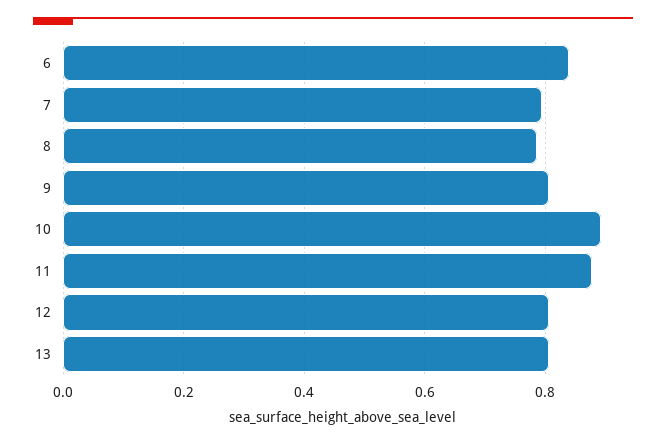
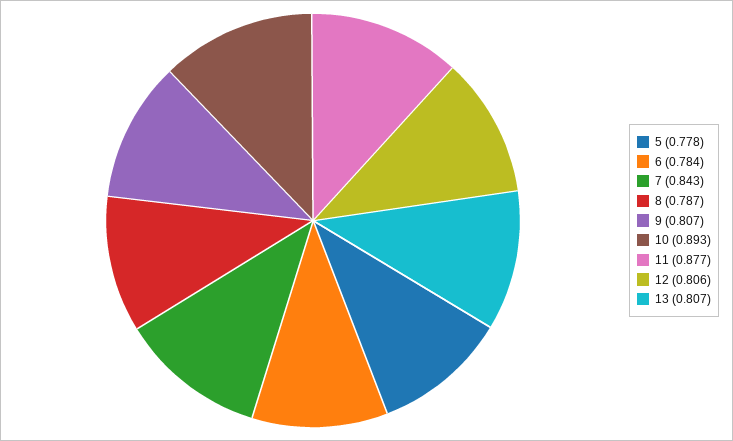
  {
-   "6": 0.84,
+   "6": 0.784,
-   "7": 0.8,
+   "7": 0.843,
    "8": 0.787,
    "9": 0.807,
    "10": 0.893,
    "11": 0.877,
    "12": 0.806,
-   "13": 0.807
+   "13": 0.807,
+   "5": 0.778
  }

